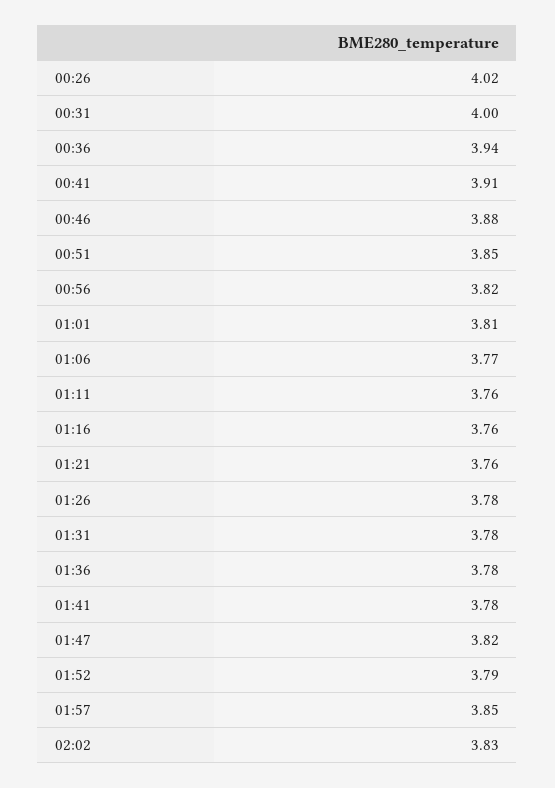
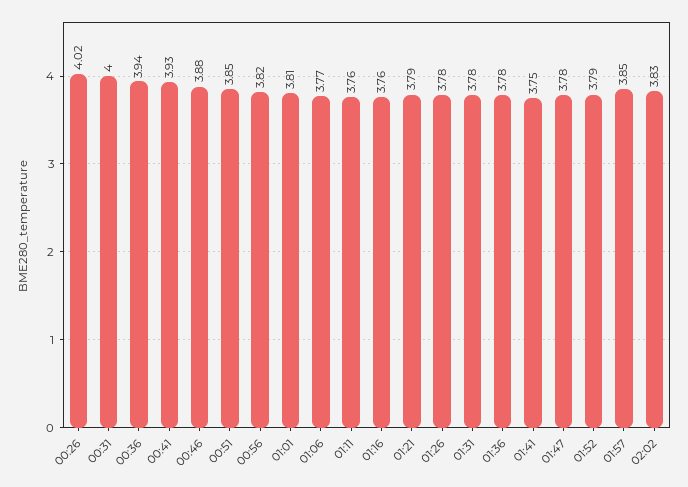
  {
    "00:26": 4.02,
    "00:31": 4,
    "00:36": 3.94,
-   "00:41": 3.91,
+   "00:41": 3.93,
    "00:46": 3.88,
    "00:51": 3.85,
    "00:56": 3.82,
    "01:01": 3.81,
    "01:06": 3.77,
    "01:11": 3.76,
    "01:16": 3.76,
-   "01:21": 3.76,
+   "01:21": 3.79,
    "01:26": 3.78,
    "01:31": 3.78,
    "01:36": 3.78,
-   "01:41": 3.78,
+   "01:41": 3.75,
-   "01:47": 3.82,
+   "01:47": 3.78,
    "01:52": 3.79,
    "01:57": 3.85,
    "02:02": 3.83
  }

